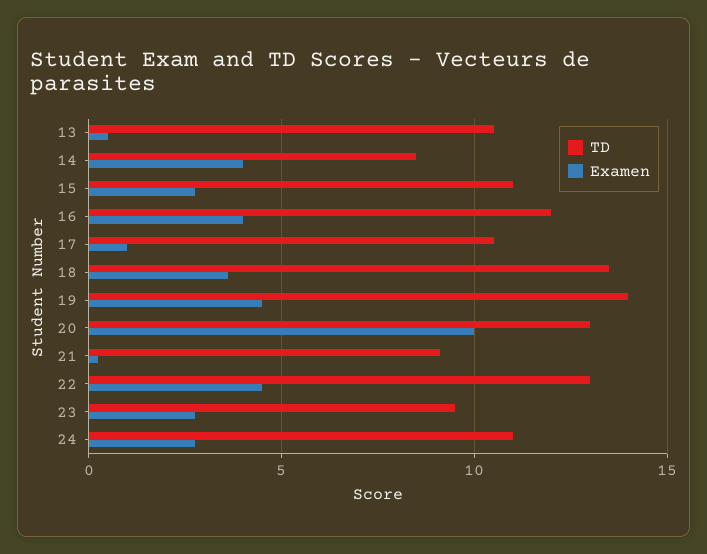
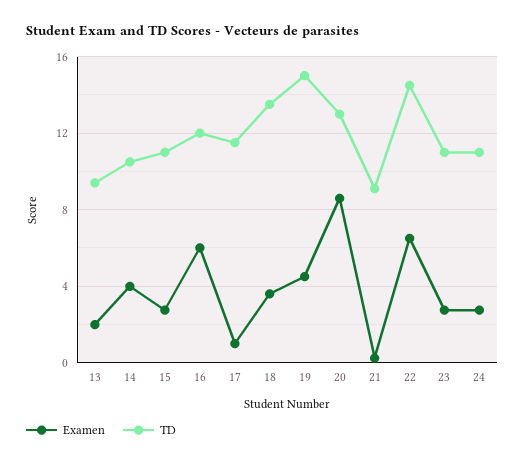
  {
    "TD": {
-     "13": 10.5,
+     "13": 9.5,
-     "14": 8.5,
+     "14": 10.5,
      "15": 11,
      "16": 12,
-     "17": 10.5,
+     "17": 11.5,
      "18": 13.5,
-     "19": 14,
+     "19": 15,
      "20": 13,
      "21": 9,
-     "22": 13,
+     "22": 14.5,
-     "23": 9.5,
+     "23": 11,
      "24": 11
    },
    "Examen": {
-     "13": 0.5,
+     "13": 2,
      "14": 4,
      "15": 3,
-     "16": 4,
+     "16": 6,
      "17": 1,
      "18": 3.5,
      "19": 4.5,
-     "20": 10,
+     "20": 8.5,
      "21": 0.5,
-     "22": 4.5,
+     "22": 6.5,
      "23": 3,
      "24": 3
    }
  }

